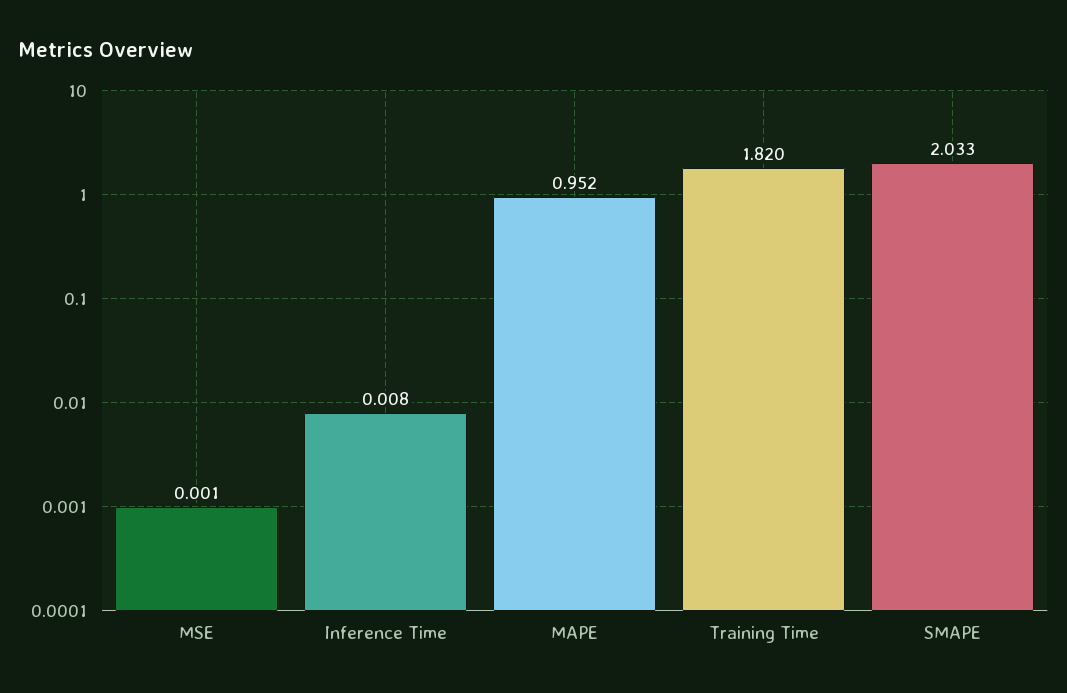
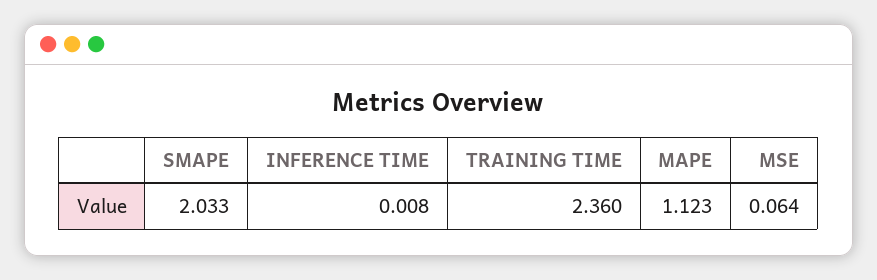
  {
-   "MSE": 0.001,
+   "MSE": 0.064,
    "Inference Time": 0.008,
-   "MAPE": 0.952,
+   "MAPE": 1.123,
-   "Training Time": 1.82,
+   "Training Time": 2.36,
    "SMAPE": 2.033
  }

